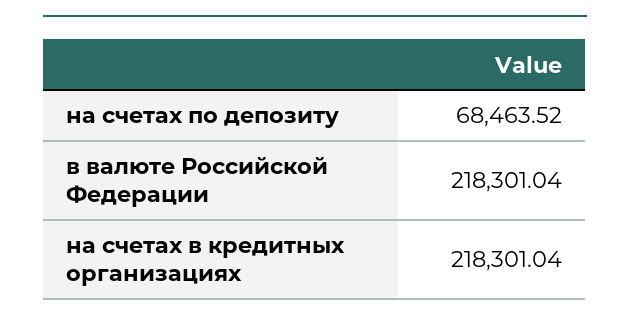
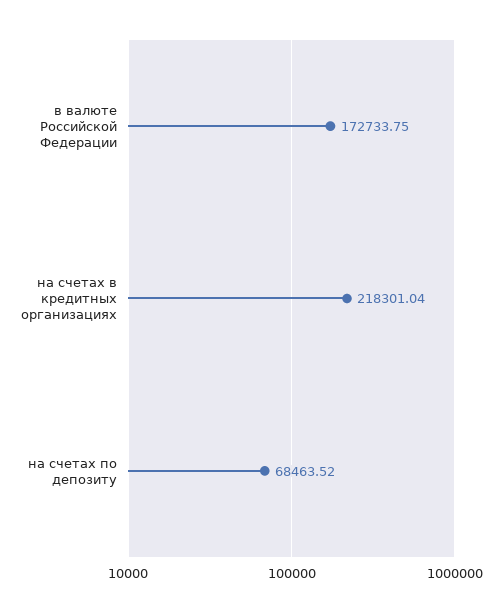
  {
    "на счетах по депозиту": 68463.52,
-   "в валюте Российской Федерации": 218301.04,
+   "в валюте Российской Федерации": 172733.75,
    "на счетах в кредитных организациях": 218301.04
  }

